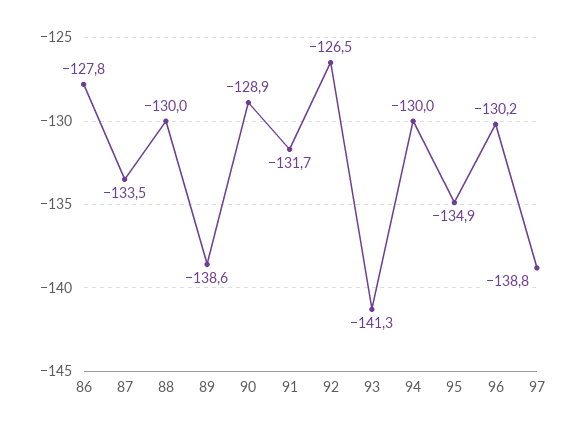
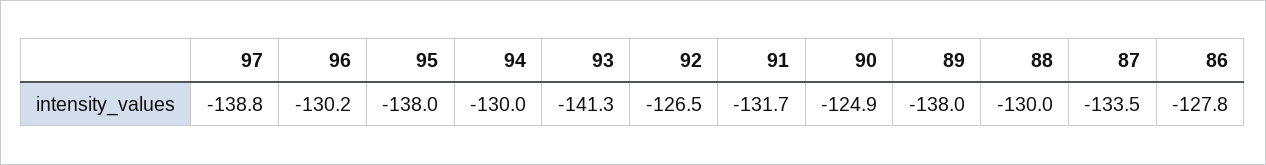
  {
    "86": -127.8,
    "87": -133.5,
    "88": -130,
-   "89": -138.6,
+   "89": -138,
-   "90": -128.9,
+   "90": -124.9,
    "91": -131.7,
    "92": -126.5,
    "93": -141.3,
    "94": -130,
-   "95": -134.9,
+   "95": -138,
    "96": -130.2,
    "97": -138.8
  }

